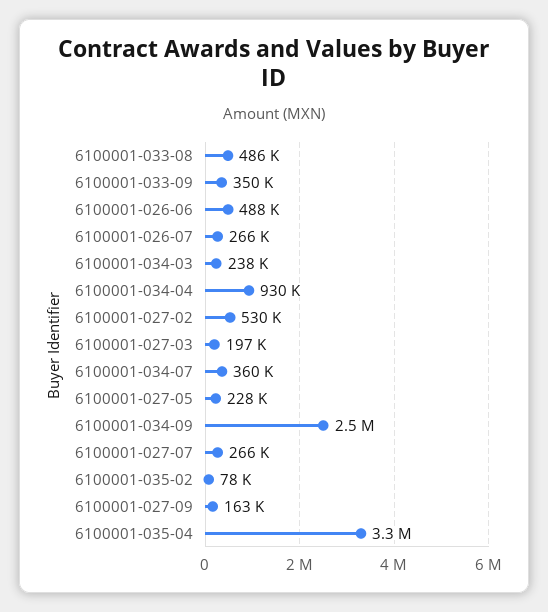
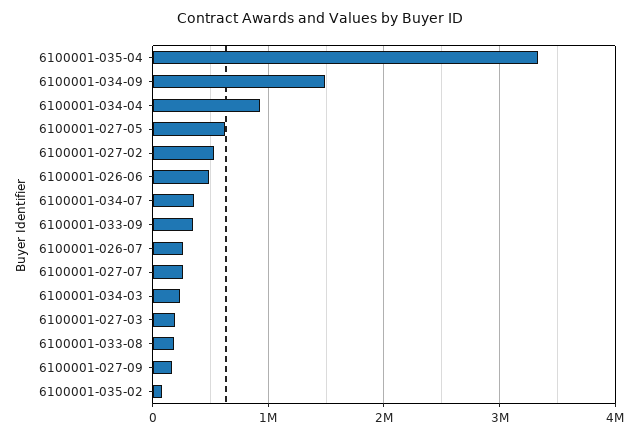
  {
-   "6100001-033-08": 486000,
+   "6100001-033-08": 200000,
    "6100001-033-09": 350000,
    "6100001-026-06": 488000,
    "6100001-026-07": 266000,
    "6100001-034-03": 238000,
    "6100001-034-04": 930000,
    "6100001-027-02": 530000,
    "6100001-027-03": 197000,
    "6100001-034-07": 360000,
-   "6100001-027-05": 228000,
+   "6100001-027-05": 600000,
-   "6100001-034-09": 2500000,
+   "6100001-034-09": 1500000,
    "6100001-027-07": 266000,
    "6100001-035-02": 78000,
    "6100001-027-09": 163000,
    "6100001-035-04": 3300000
  }

